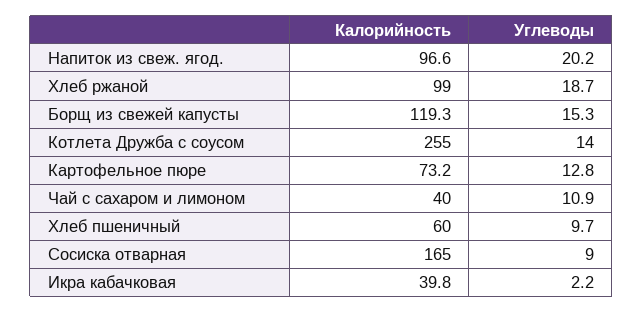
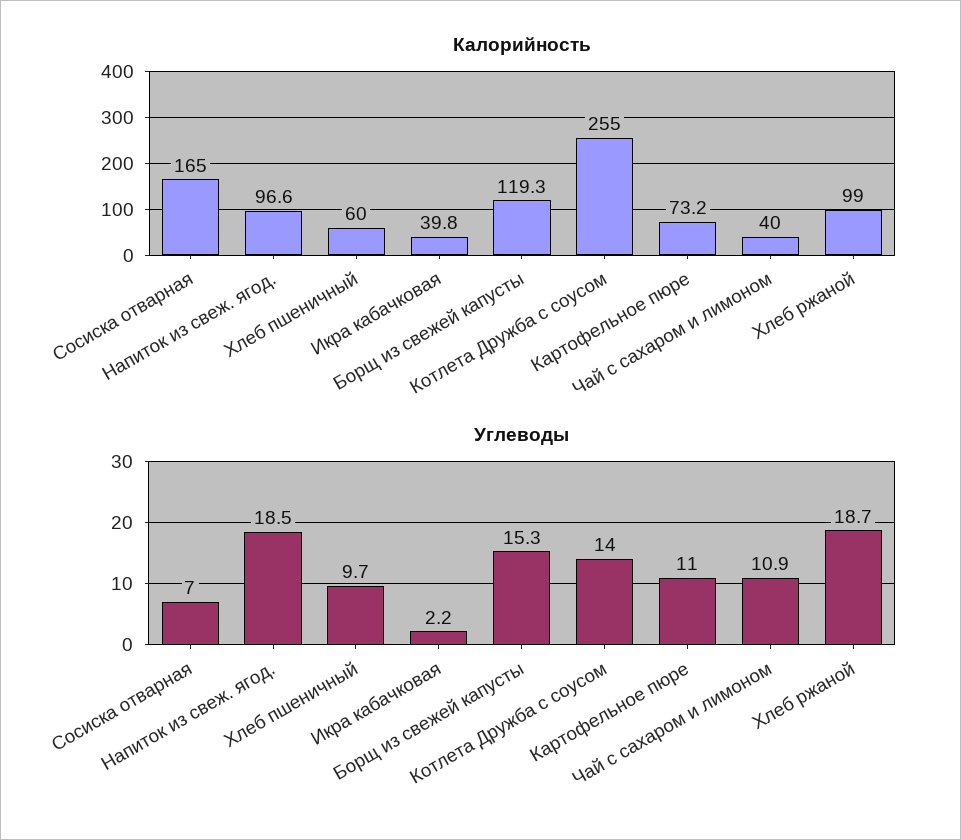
  {
    "Калорийность": {
      "Напиток из свеж. ягод.": 96.6,
      "Хлеб ржаной": 99,
      "Борщ из свежей капусты": 119.3,
      "Котлета Дружба с соусом": 255,
      "Картофельное пюре": 73.2,
      "Чай с сахаром и лимоном": 40,
      "Хлеб пшеничный": 60,
      "Сосиска отварная": 165,
      "Икра кабачковая": 39.8
    },
    "Углеводы": {
-     "Напиток из свеж. ягод.": 20.2,
+     "Напиток из свеж. ягод.": 18.5,
      "Хлеб ржаной": 18.7,
      "Борщ из свежей капусты": 15.3,
      "Котлета Дружба с соусом": 14,
-     "Картофельное пюре": 12.8,
+     "Картофельное пюре": 11,
      "Чай с сахаром и лимоном": 10.9,
      "Хлеб пшеничный": 9.7,
-     "Сосиска отварная": 9,
+     "Сосиска отварная": 7,
      "Икра кабачковая": 2.2
    }
  }

